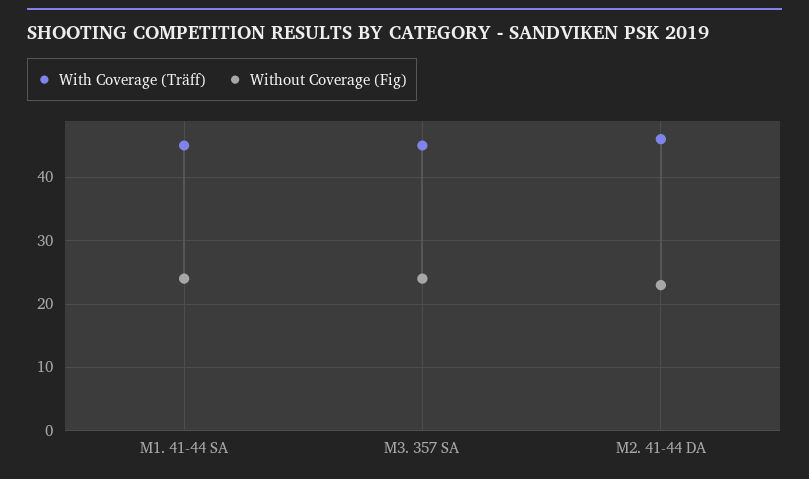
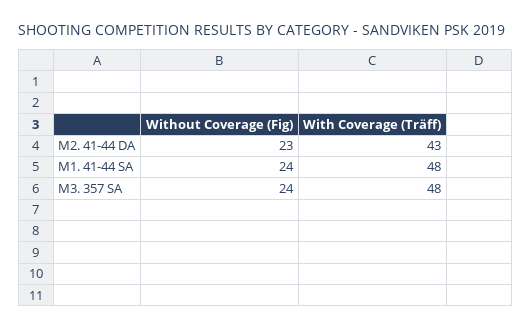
  {
    "With Coverage (Träff)": {
-     "M1. 41-44 SA": 45,
+     "M1. 41-44 SA": 48,
-     "M3. 357 SA": 45,
+     "M3. 357 SA": 48,
-     "M2. 41-44 DA": 46
+     "M2. 41-44 DA": 43
    },
    "Without Coverage (Fig)": {
      "M1. 41-44 SA": 24,
      "M3. 357 SA": 24,
      "M2. 41-44 DA": 23
    }
  }

